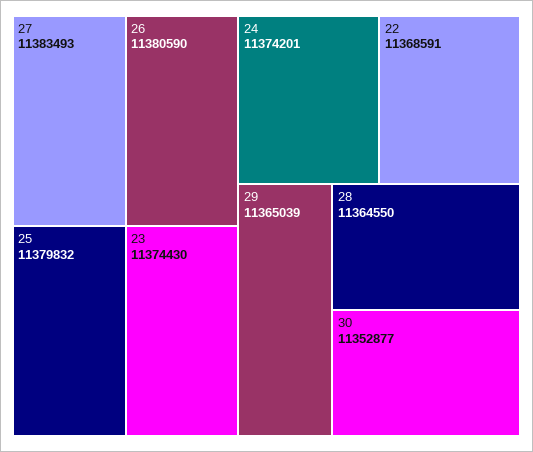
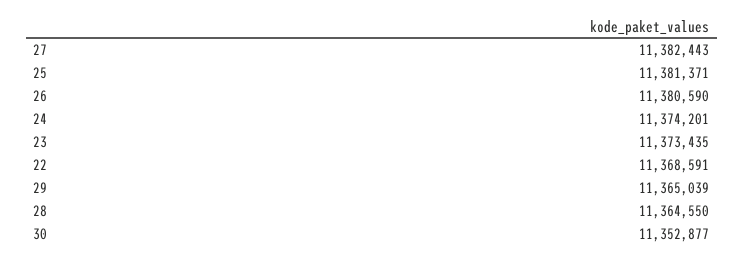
  {
-   "27": 11383493,
+   "27": 11382443,
    "26": 11380590,
-   "25": 11379832,
+   "25": 11381371,
-   "23": 11374430,
+   "23": 11373435,
    "24": 11374201,
    "22": 11368591,
    "29": 11365039,
    "28": 11364550,
    "30": 11352877
  }

